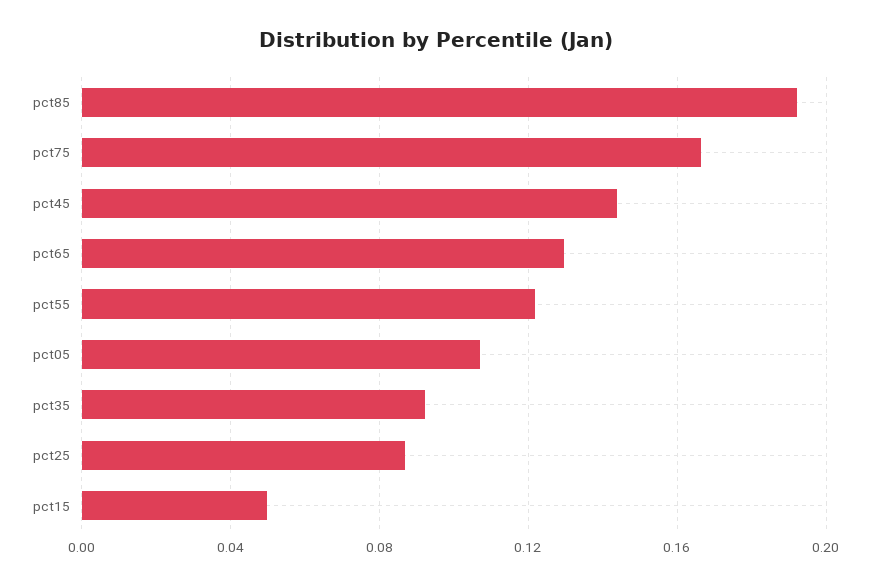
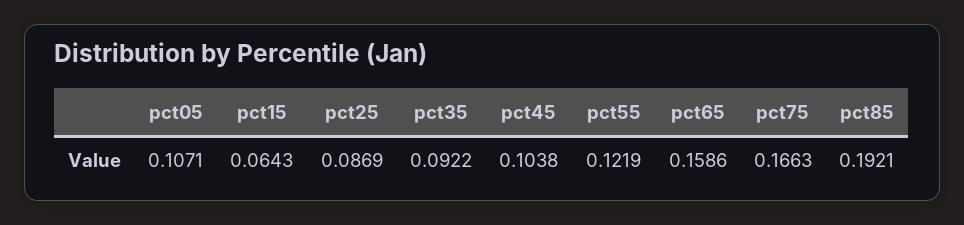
  {
    "pct85": 0.1921,
    "pct75": 0.1663,
-   "pct45": 0.145,
+   "pct45": 0.1038,
-   "pct65": 0.13,
+   "pct65": 0.1586,
    "pct55": 0.1219,
    "pct05": 0.1071,
    "pct35": 0.0922,
    "pct25": 0.0869,
-   "pct15": 0.05
+   "pct15": 0.0643
  }

